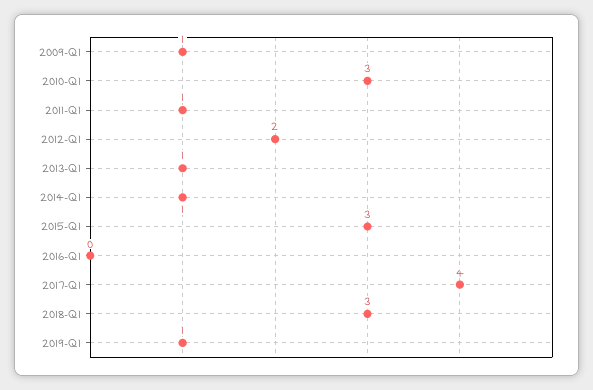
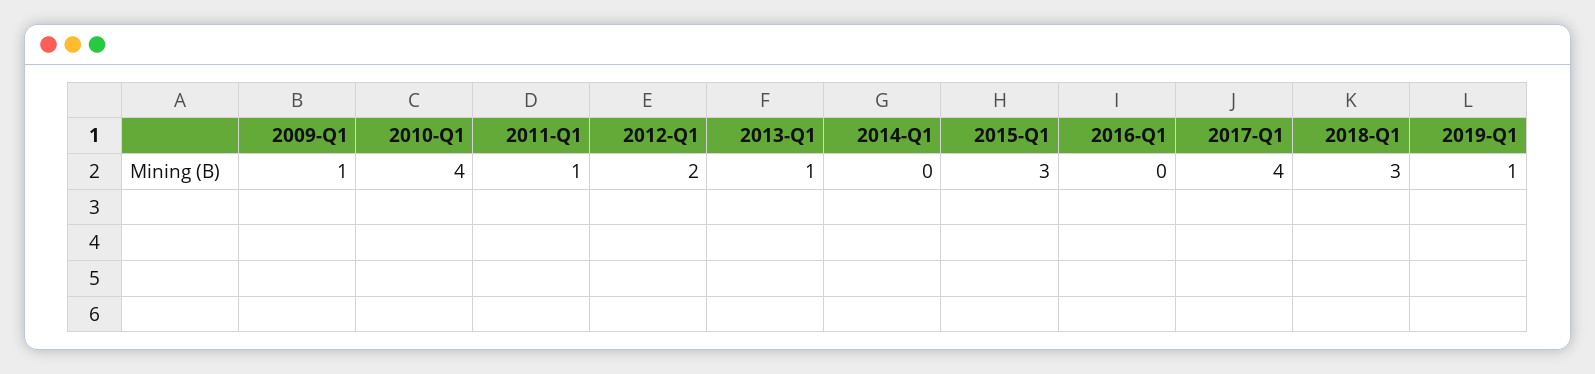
  {
    "2009-Q1": 1,
-   "2010-Q1": 3,
+   "2010-Q1": 4,
    "2011-Q1": 1,
    "2012-Q1": 2,
    "2013-Q1": 1,
-   "2014-Q1": 1,
+   "2014-Q1": 0,
    "2015-Q1": 3,
    "2016-Q1": 0,
    "2017-Q1": 4,
    "2018-Q1": 3,
    "2019-Q1": 1
  }

